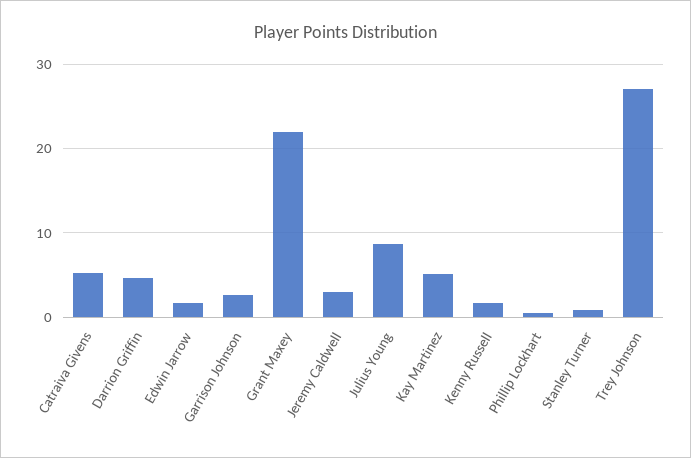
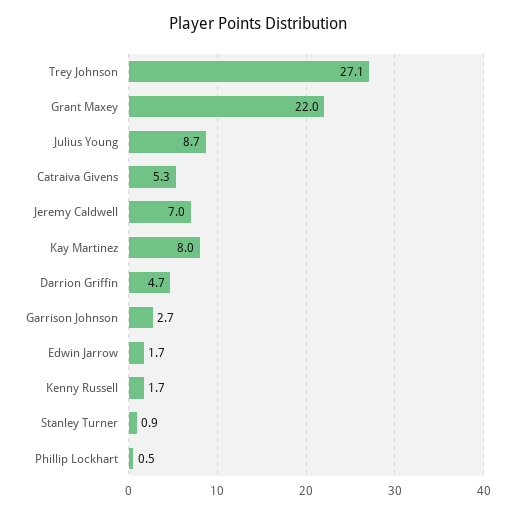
  {
    "Catraiva Givens": 5.3,
    "Darrion Griffin": 4.7,
    "Edwin Jarrow": 1.7,
    "Garrison Johnson": 2.7,
    "Grant Maxey": 22,
-   "Jeremy Caldwell": 3,
+   "Jeremy Caldwell": 7,
    "Julius Young": 8.7,
-   "Kay Martinez": 5,
+   "Kay Martinez": 8,
    "Kenny Russell": 1.7,
    "Phillip Lockhart": 0.5,
    "Stanley Turner": 0.9,
    "Trey Johnson": 27.1
  }

